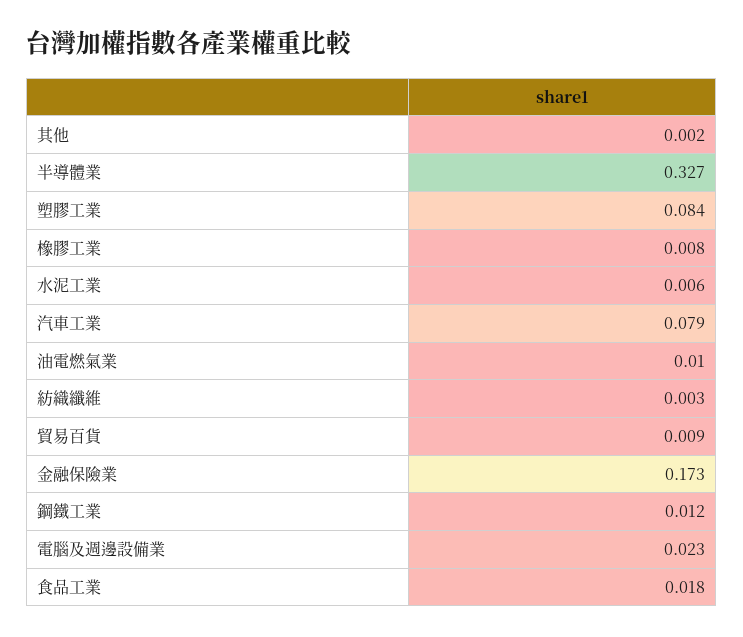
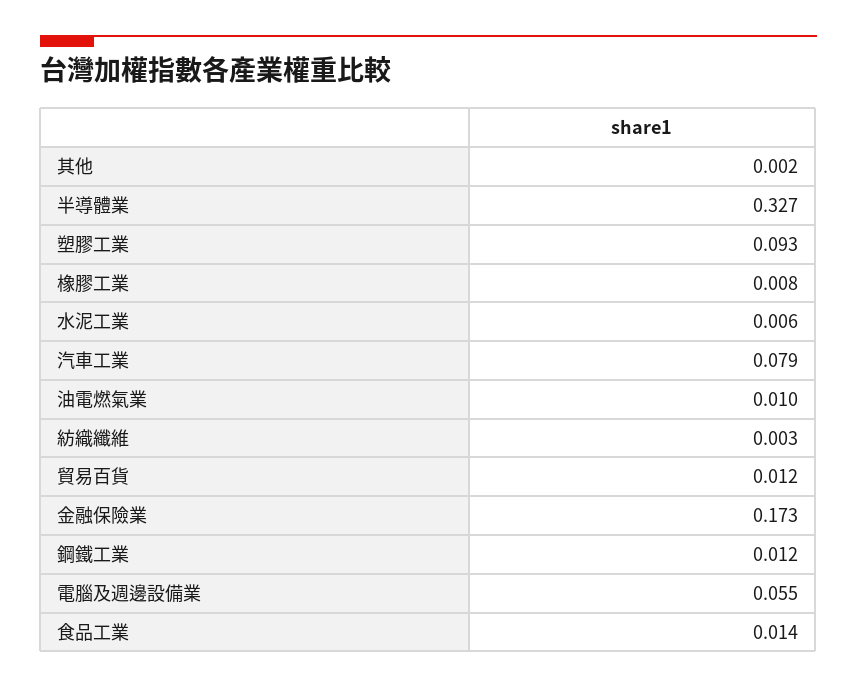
  {
    "其他": 0.002,
    "半導體業": 0.327,
-   "塑膠工業": 0.084,
+   "塑膠工業": 0.093,
    "橡膠工業": 0.008,
    "水泥工業": 0.006,
    "汽車工業": 0.079,
    "油電燃氣業": 0.01,
    "紡織纖維": 0.003,
-   "貿易百貨": 0.009,
+   "貿易百貨": 0.012,
    "金融保險業": 0.173,
    "鋼鐵工業": 0.012,
-   "電腦及週邊設備業": 0.023,
+   "電腦及週邊設備業": 0.055,
-   "食品工業": 0.018
+   "食品工業": 0.014
  }

